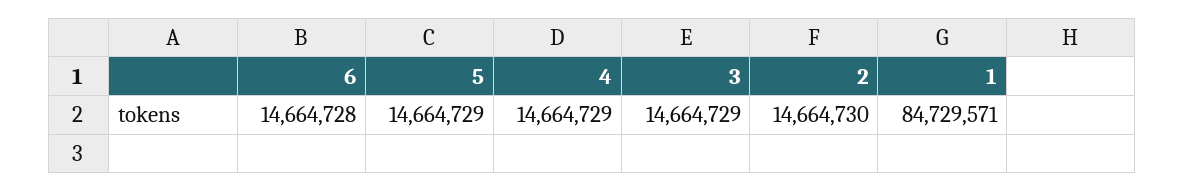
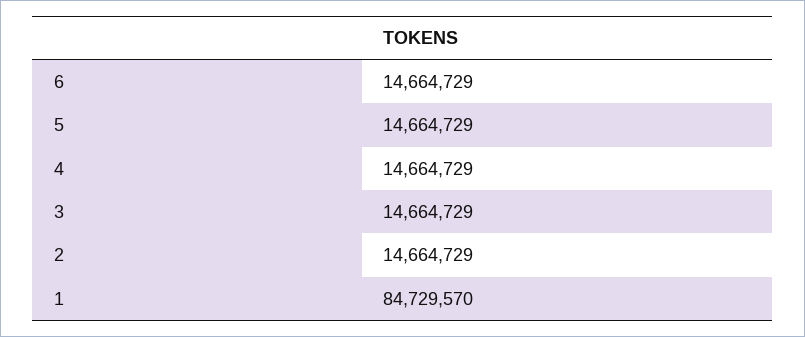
  {
-   "6": 14664728,
+   "6": 14664729,
    "5": 14664729,
    "4": 14664729,
    "3": 14664729,
-   "2": 14664730,
+   "2": 14664729,
-   "1": 84729571
+   "1": 84729570
  }

